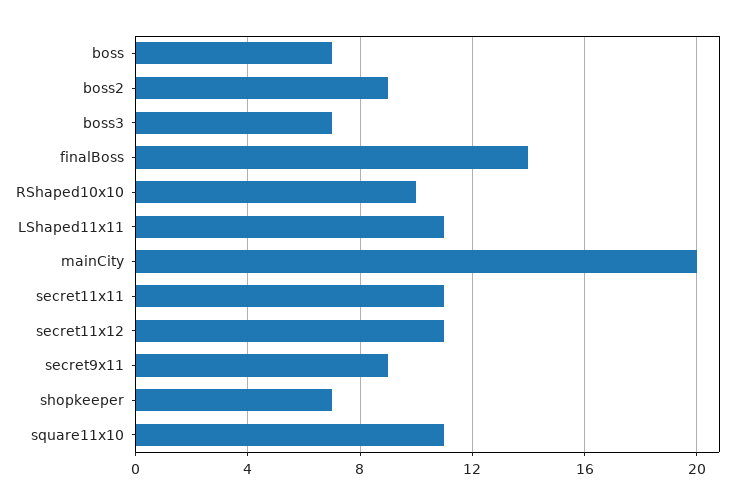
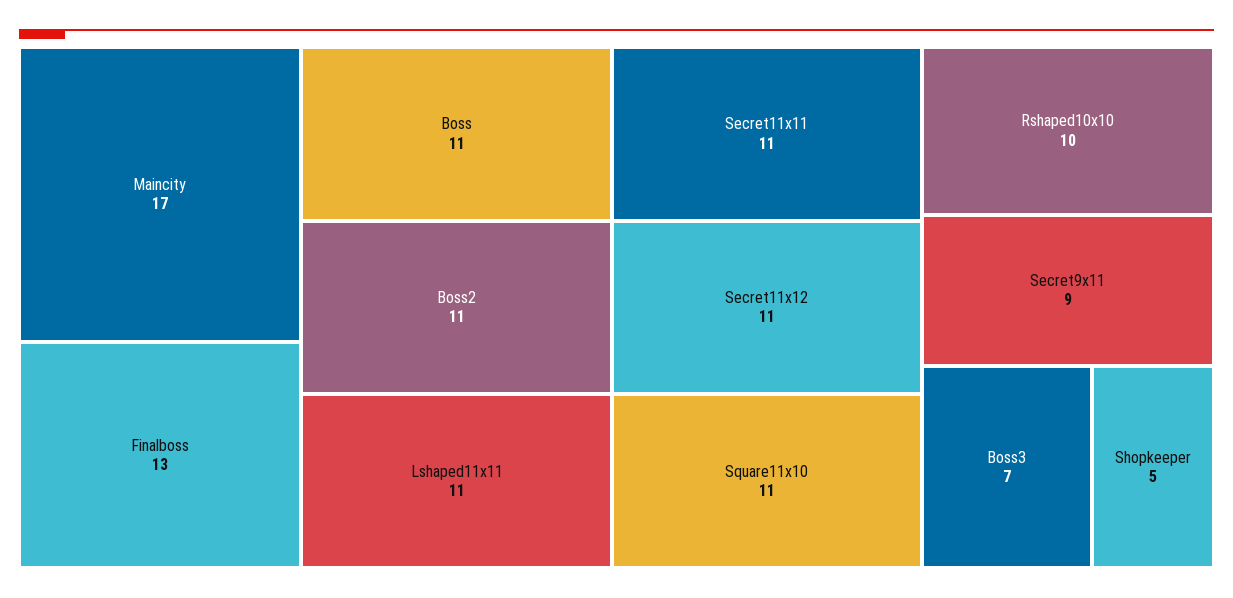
  {
-   "boss": 7,
+   "boss": 11,
-   "boss2": 9,
+   "boss2": 11,
    "boss3": 7,
-   "finalBoss": 14,
+   "finalBoss": 13,
    "RShaped10x10": 10,
    "LShaped11x11": 11,
-   "mainCity": 20,
+   "mainCity": 17,
    "secret11x11": 11,
    "secret11x12": 11,
    "secret9x11": 9,
-   "shopkeeper": 7,
+   "shopkeeper": 5,
    "square11x10": 11
  }

